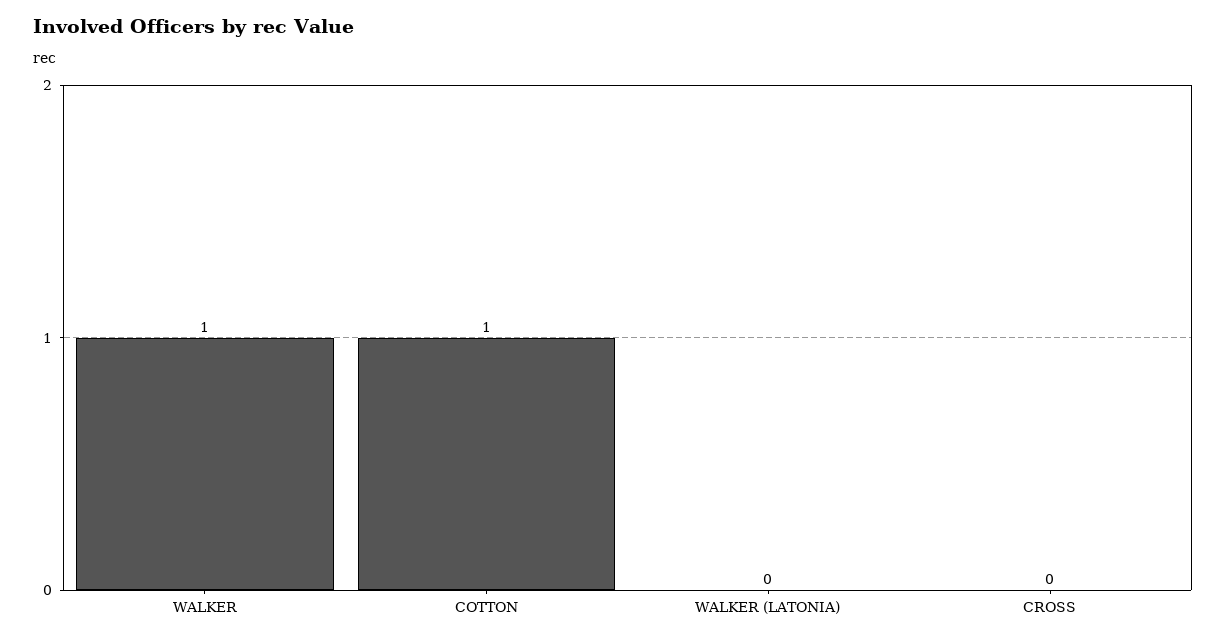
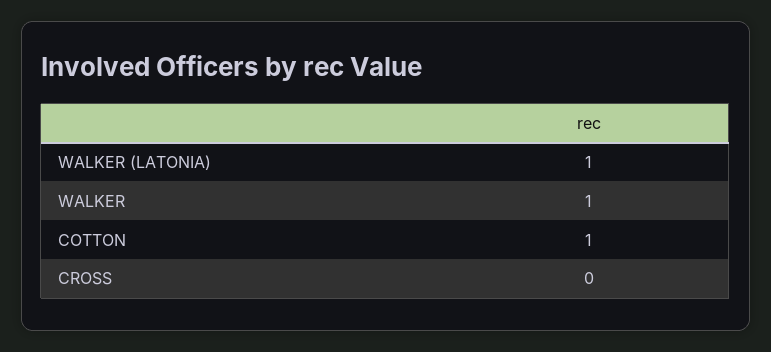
  {
    "WALKER": 1,
    "COTTON": 1,
-   "WALKER (LATONIA)": 0,
+   "WALKER (LATONIA)": 1,
    "CROSS": 0
  }

